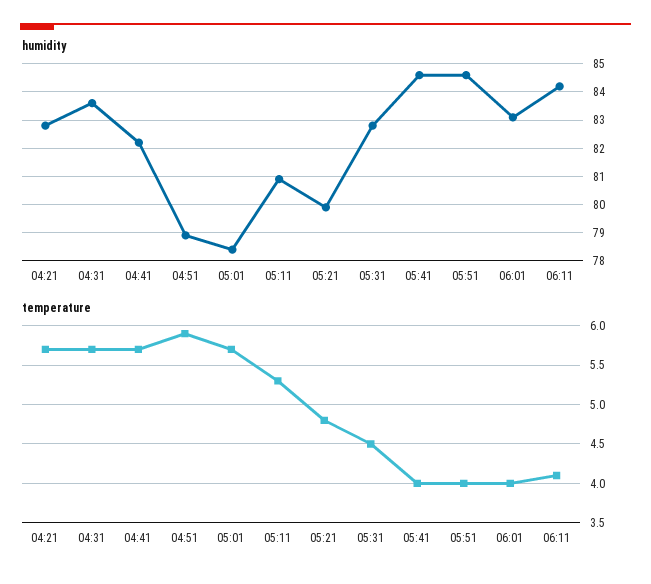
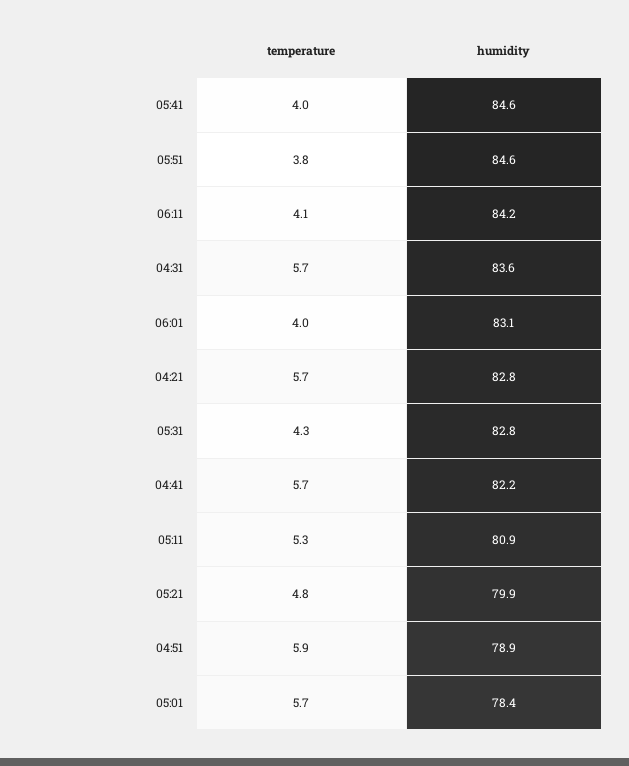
  {
    "humidity": {
      "04:21": 82.8,
      "04:31": 83.6,
      "04:41": 82.2,
      "04:51": 78.9,
      "05:01": 78.4,
      "05:11": 80.9,
      "05:21": 79.9,
      "05:31": 82.8,
      "05:41": 84.6,
      "05:51": 84.6,
      "06:01": 83.1,
      "06:11": 84.2
    },
    "temperature": {
      "04:21": 5.7,
      "04:31": 5.7,
      "04:41": 5.7,
      "04:51": 5.9,
      "05:01": 5.7,
      "05:11": 5.3,
      "05:21": 4.8,
-     "05:31": 4.5,
+     "05:31": 4.3,
      "05:41": 4,
-     "05:51": 4,
+     "05:51": 3.8,
      "06:01": 4,
      "06:11": 4.1
    }
  }

